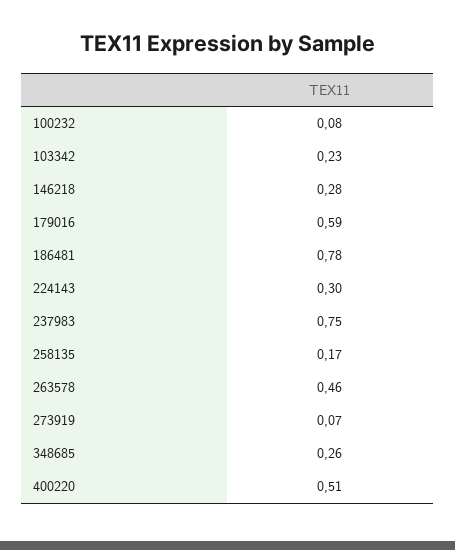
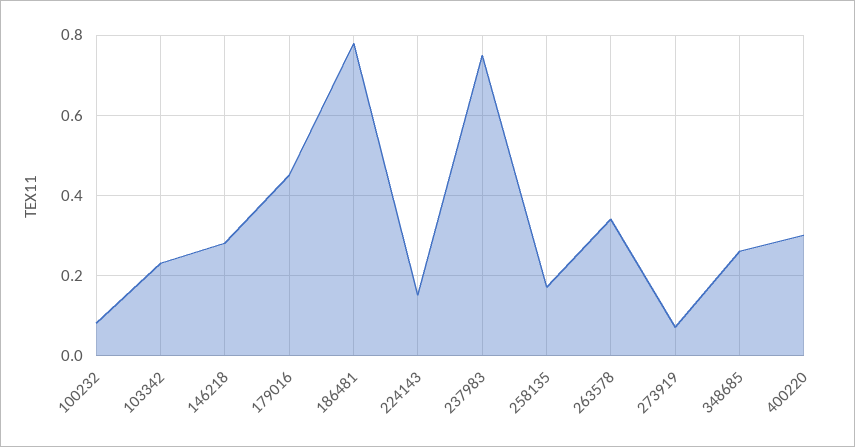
  {
    "100232": 0.08,
    "103342": 0.23,
    "146218": 0.28,
-   "179016": 0.59,
+   "179016": 0.45,
    "186481": 0.78,
-   "224143": 0.3,
+   "224143": 0.15,
    "237983": 0.75,
    "258135": 0.17,
-   "263578": 0.46,
+   "263578": 0.35,
    "273919": 0.07,
    "348685": 0.26,
-   "400220": 0.51
+   "400220": 0.3
  }

